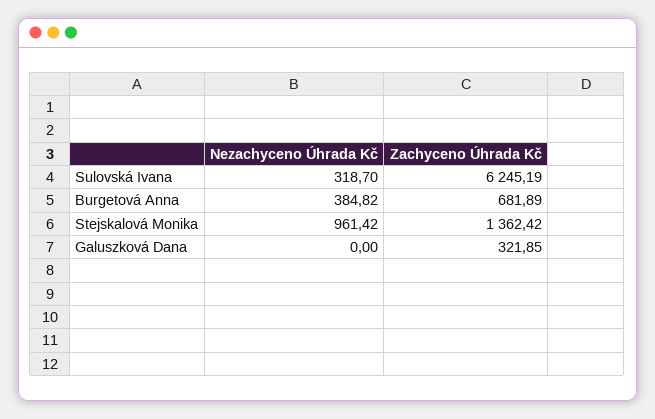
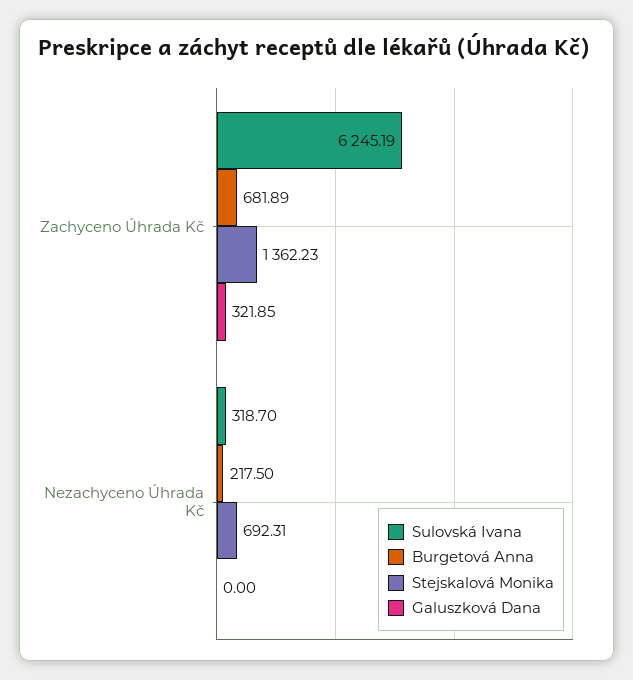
  {
    "Sulovská Ivana": {
      "Nezachyceno Úhrada Kč": 318.7,
      "Zachyceno Úhrada Kč": 6245.19
    },
    "Burgetová Anna": {
-     "Nezachyceno Úhrada Kč": 384.82,
+     "Nezachyceno Úhrada Kč": 217.5,
      "Zachyceno Úhrada Kč": 681.89
    },
    "Stejskalová Monika": {
-     "Nezachyceno Úhrada Kč": 961.42,
+     "Nezachyceno Úhrada Kč": 692.31,
-     "Zachyceno Úhrada Kč": 1362.42
+     "Zachyceno Úhrada Kč": 1362.23
    },
    "Galuszková Dana": {
      "Nezachyceno Úhrada Kč": 0,
      "Zachyceno Úhrada Kč": 321.85
    }
  }

